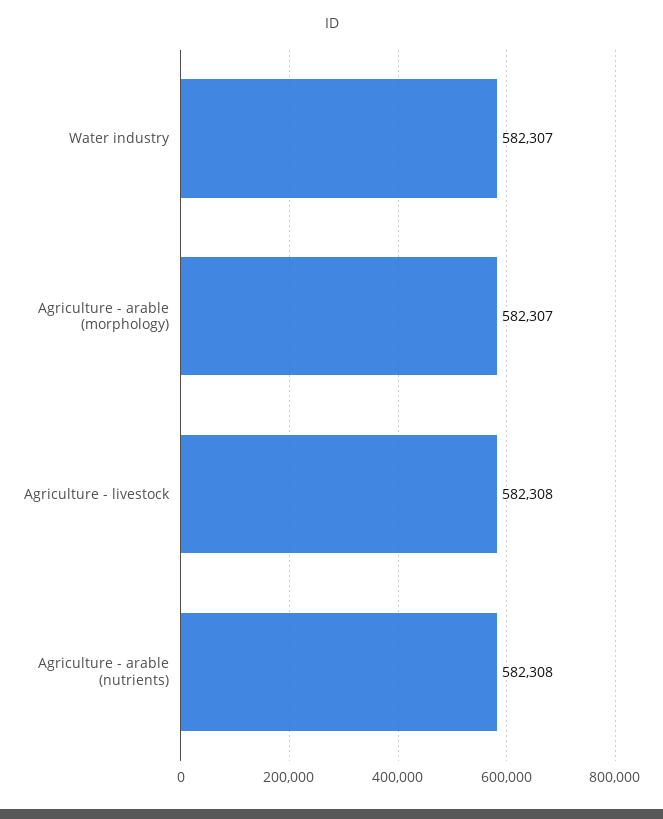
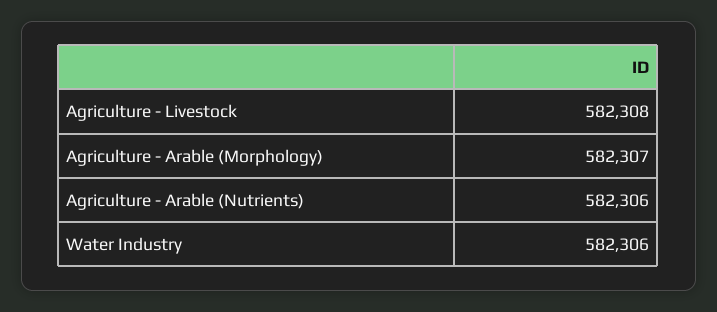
  {
-   "Water industry": 582307,
+   "Water industry": 582306,
    "Agriculture - arable (morphology)": 582307,
    "Agriculture - livestock": 582308,
-   "Agriculture - arable (nutrients)": 582308
+   "Agriculture - arable (nutrients)": 582306
  }

